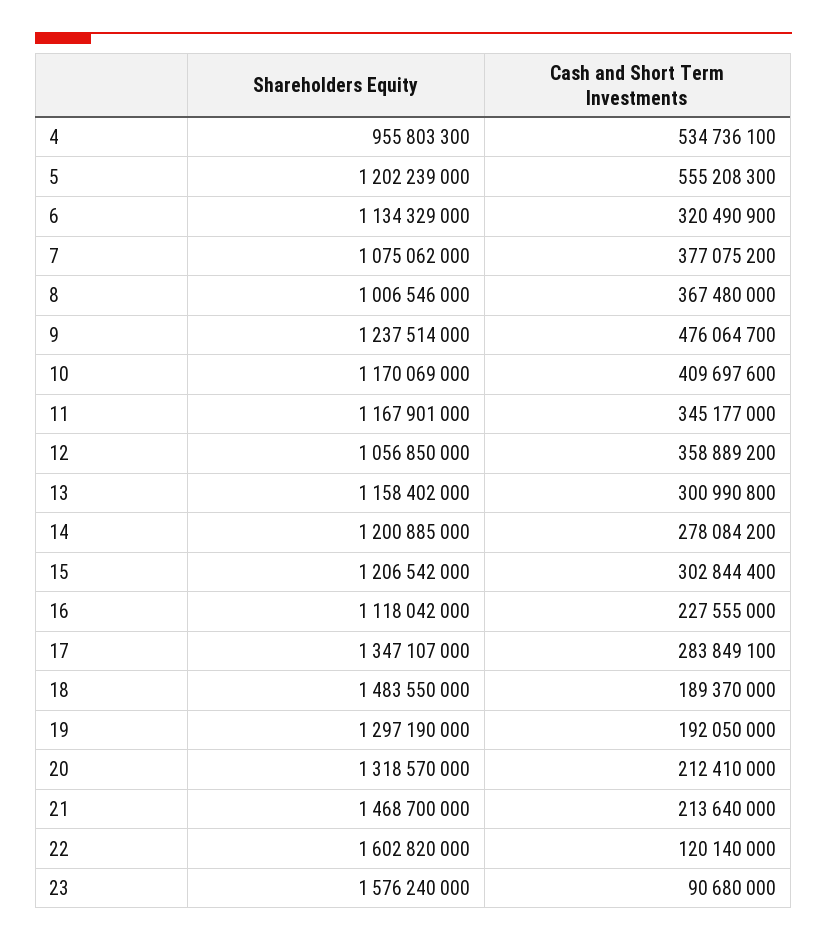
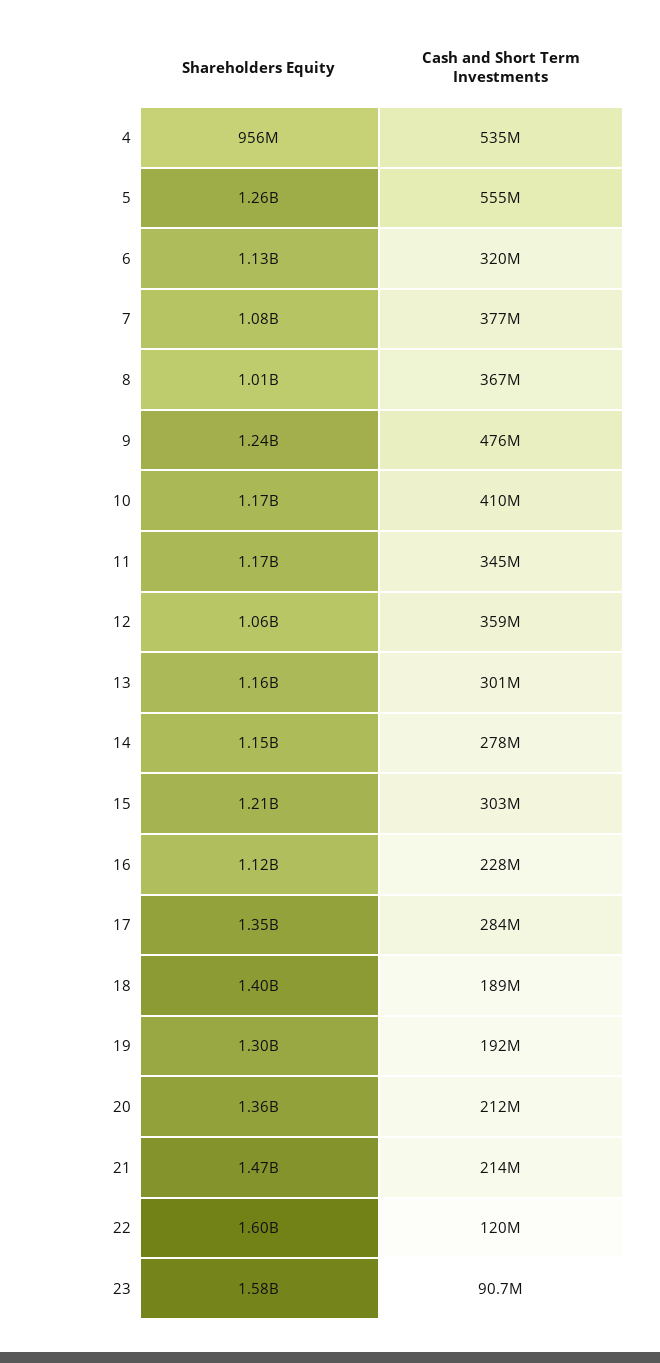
  {
    "Shareholders Equity": {
      "4": 955803300,
-     "5": 1202239000,
+     "5": 1260000000,
      "6": 1134329000,
      "7": 1075062000,
      "8": 1006546000,
      "9": 1237514000,
      "10": 1170069000,
      "11": 1167901000,
      "12": 1056850000,
      "13": 1158402000,
-     "14": 1200885000,
+     "14": 1150000000,
      "15": 1206542000,
      "16": 1118042000,
      "17": 1347107000,
-     "18": 1483550000,
+     "18": 1400000000,
      "19": 1297190000,
-     "20": 1318570000,
+     "20": 1360000000,
      "21": 1468700000,
      "22": 1602820000,
      "23": 1576240000
    },
    "Cash and Short Term Investments": {
      "4": 534736100,
      "5": 555208300,
      "6": 320490900,
      "7": 377075200,
      "8": 367480000,
      "9": 476064700,
      "10": 409697600,
      "11": 345177000,
      "12": 358889200,
      "13": 300990800,
      "14": 278084200,
      "15": 302844400,
      "16": 227555000,
      "17": 283849100,
      "18": 189370000,
      "19": 192050000,
      "20": 212410000,
      "21": 213640000,
      "22": 120140000,
      "23": 90680000
    }
  }

